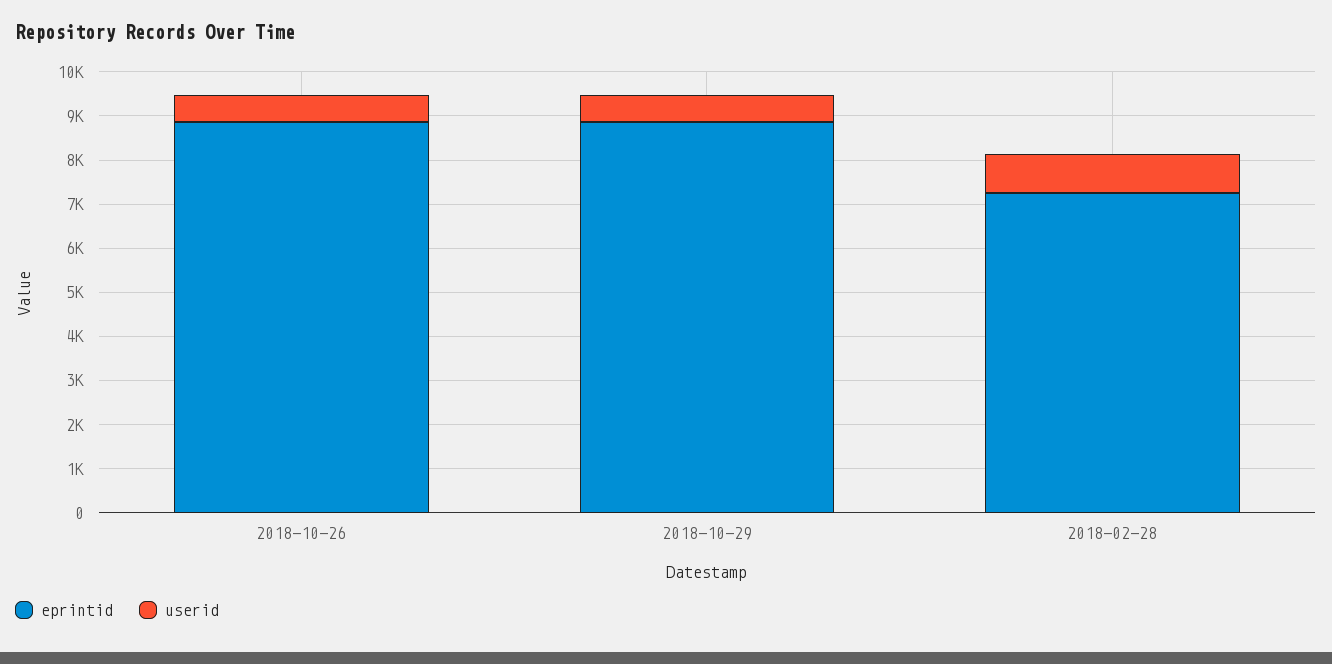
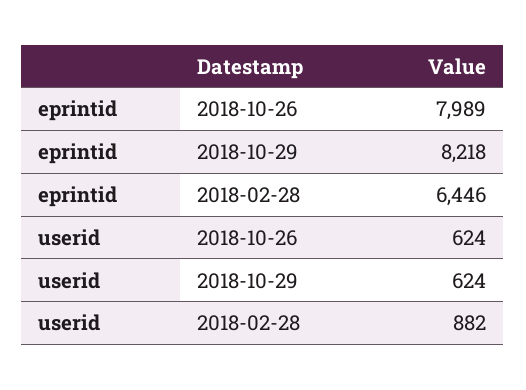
  {
    "eprintid": {
-     "2018-10-26": 8800,
+     "2018-10-26": 7989,
-     "2018-10-29": 8800,
+     "2018-10-29": 8218,
-     "2018-02-28": 7200
+     "2018-02-28": 6446
    },
    "userid": {
      "2018-10-26": 624,
      "2018-10-29": 624,
      "2018-02-28": 882
    }
  }

